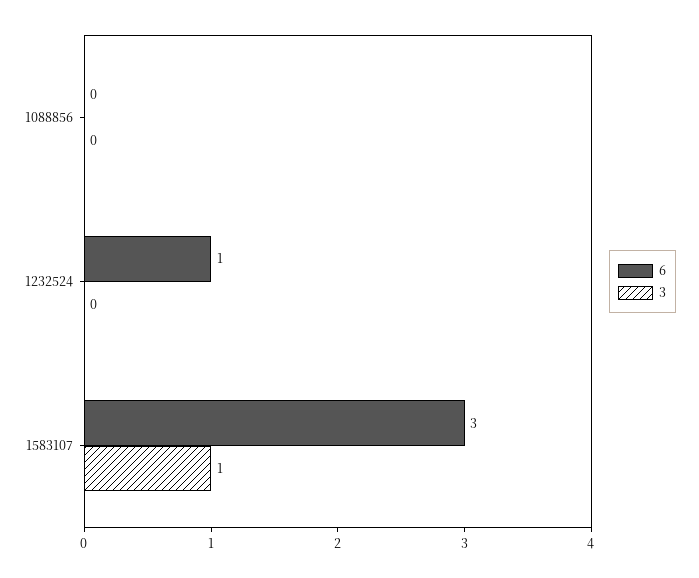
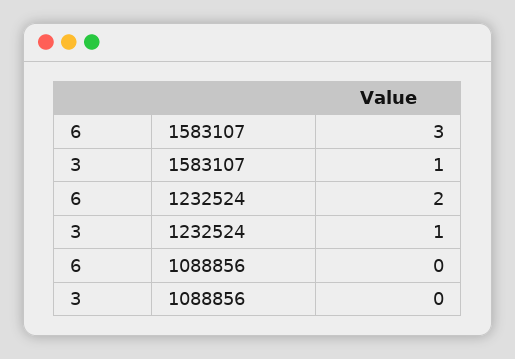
  {
    "6": {
      "1088856": 0,
-     "1232524": 1,
+     "1232524": 2,
      "1583107": 3
    },
    "3": {
      "1088856": 0,
-     "1232524": 0,
+     "1232524": 1,
      "1583107": 1
    }
  }

